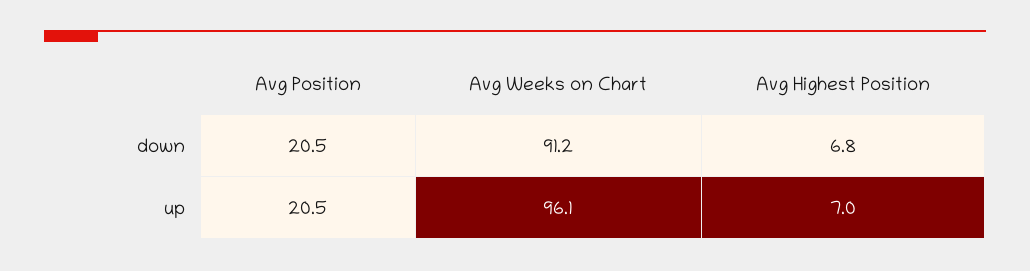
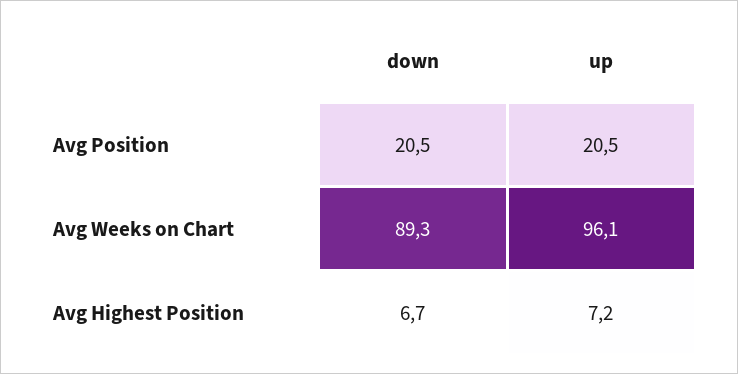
  {
    "Avg Position": {
      "down": 20.5,
      "up": 20.5
    },
    "Avg Weeks on Chart": {
-     "down": 91.2,
+     "down": 89.3,
      "up": 96.1
    },
    "Avg Highest Position": {
-     "down": 6.8,
+     "down": 6.7,
-     "up": 7
+     "up": 7.2
    }
  }

